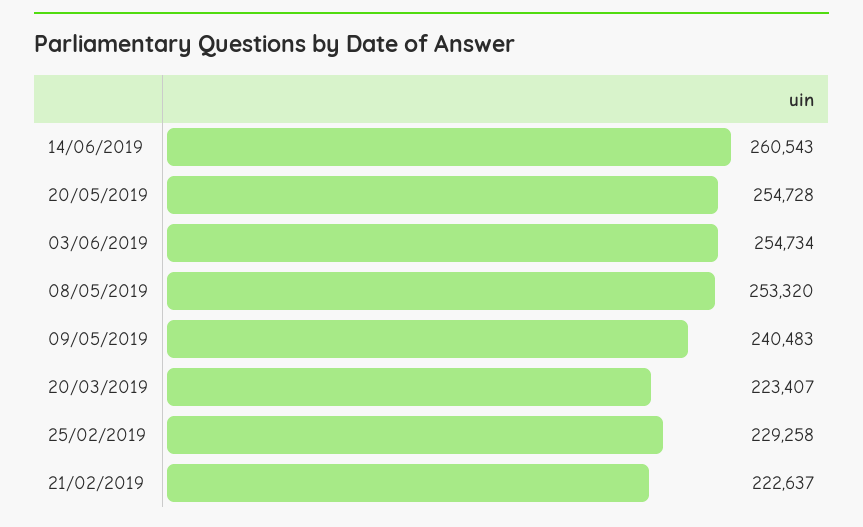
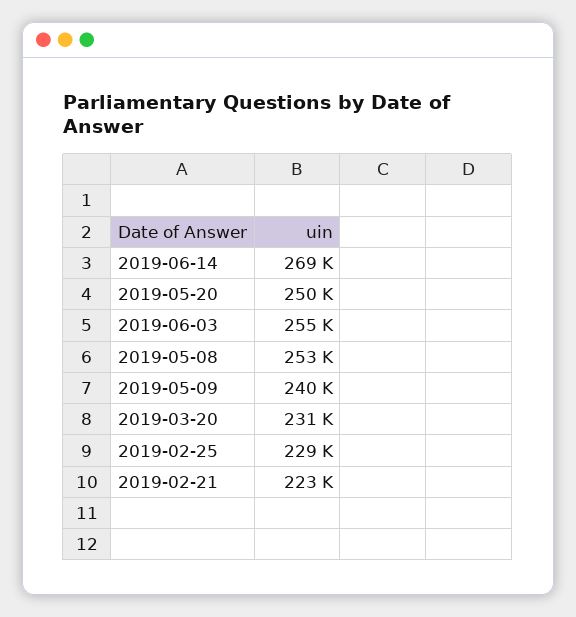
  {
-   "14/06/2019": 260543,
+   "14/06/2019": 269000,
-   "20/05/2019": 254728,
+   "20/05/2019": 250000,
    "03/06/2019": 254734,
    "08/05/2019": 253320,
    "09/05/2019": 240483,
-   "20/03/2019": 223407,
+   "20/03/2019": 231000,
    "25/02/2019": 229258,
    "21/02/2019": 222637
  }

